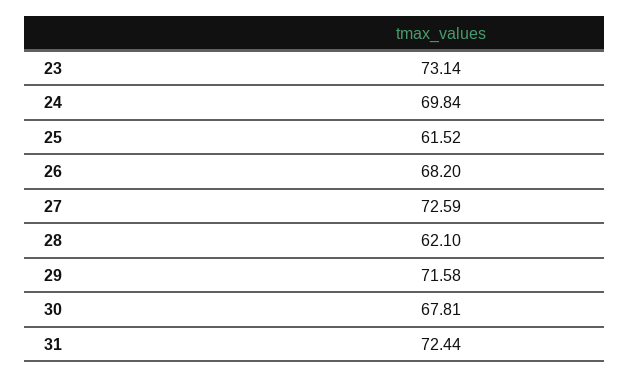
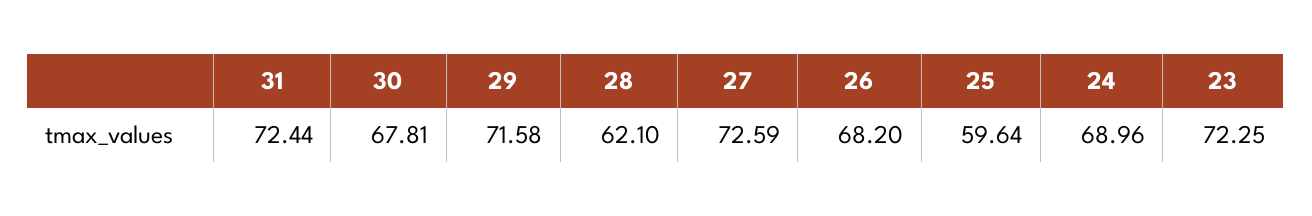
  {
-   "23": 73.14,
+   "23": 72.25,
-   "24": 69.84,
+   "24": 68.96,
-   "25": 61.52,
+   "25": 59.64,
    "26": 68.2,
    "27": 72.59,
    "28": 62.1,
    "29": 71.58,
    "30": 67.81,
    "31": 72.44
  }

